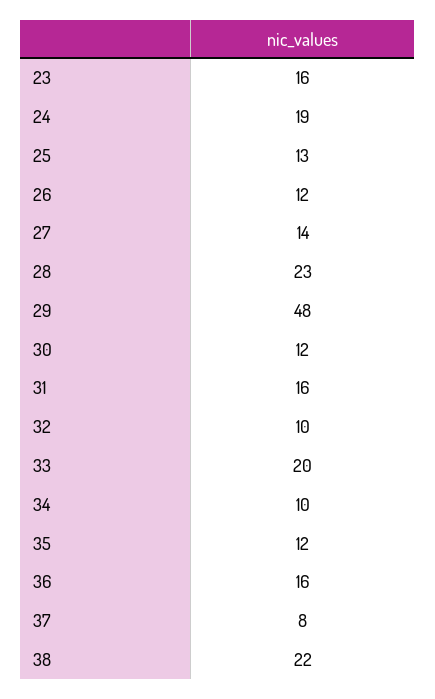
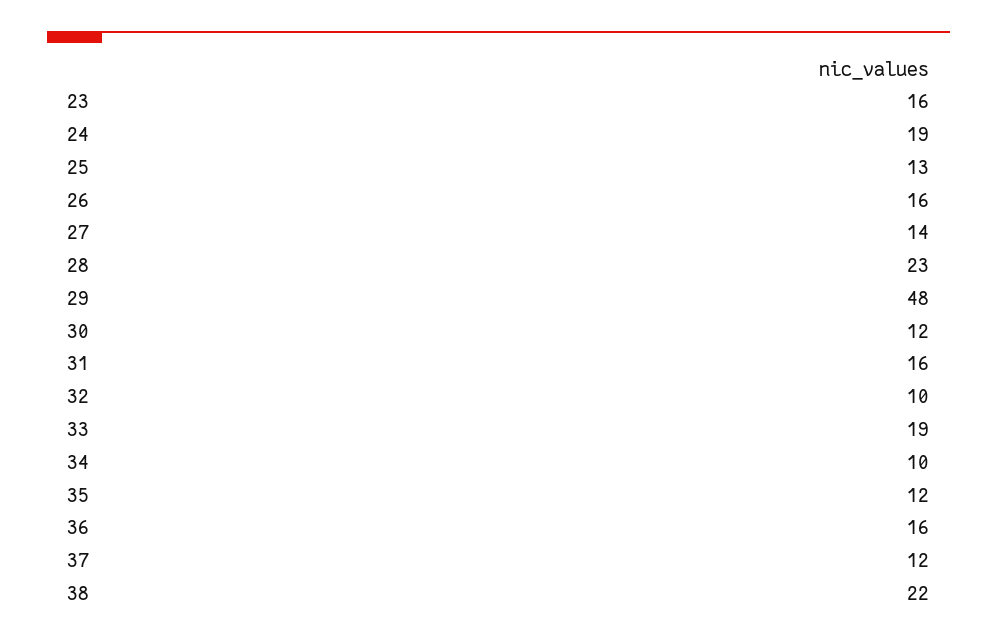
  {
    "23": 16,
    "24": 19,
    "25": 13,
-   "26": 12,
+   "26": 16,
    "27": 14,
    "28": 23,
    "29": 48,
    "30": 12,
    "31": 16,
    "32": 10,
-   "33": 20,
+   "33": 19,
    "34": 10,
    "35": 12,
    "36": 16,
-   "37": 8,
+   "37": 12,
    "38": 22
  }

